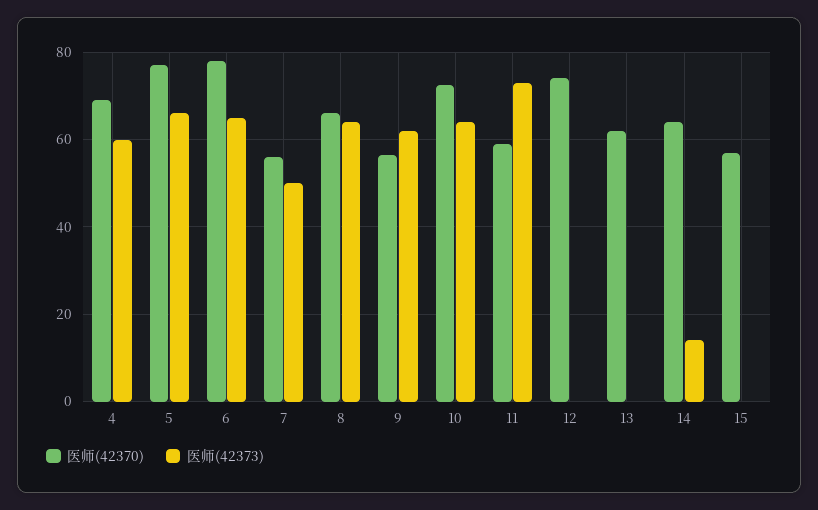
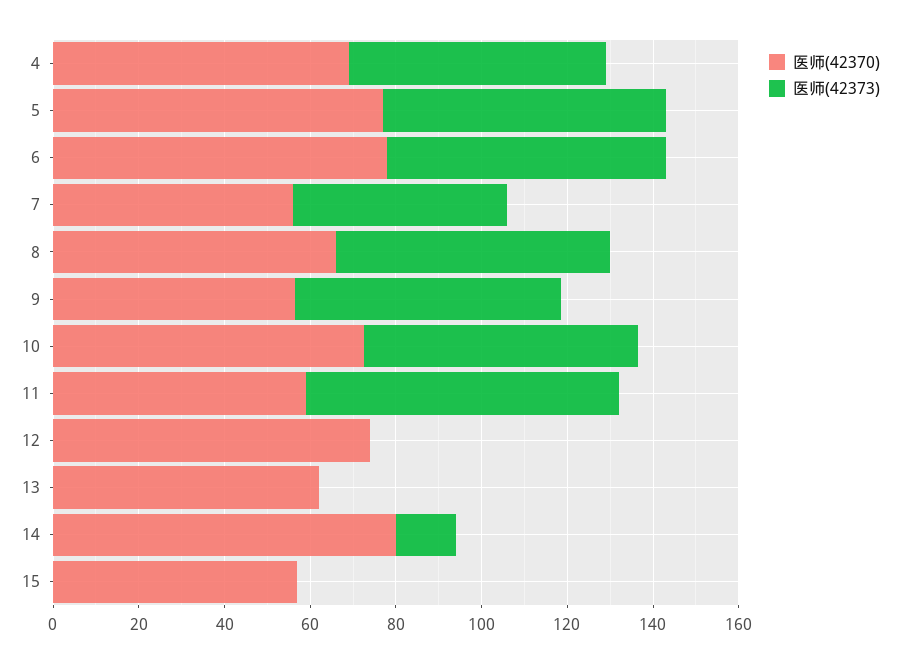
  {
    "医师(42370)": {
      "4": 70,
      "5": 78,
      "6": 78,
      "7": 56,
      "8": 66,
      "9": 56,
      "10": 72,
      "11": 60,
      "12": 74,
      "13": 62,
-     "14": 64,
+     "14": 80,
      "15": 58
    },
    "医师(42373)": {
      "4": 60,
      "5": 66,
      "6": 66,
      "7": 50,
      "8": 64,
      "9": 62,
      "10": 64,
      "11": 74,
      "12": 0,
      "13": 0,
      "14": 14,
      "15": 0
    }
  }

